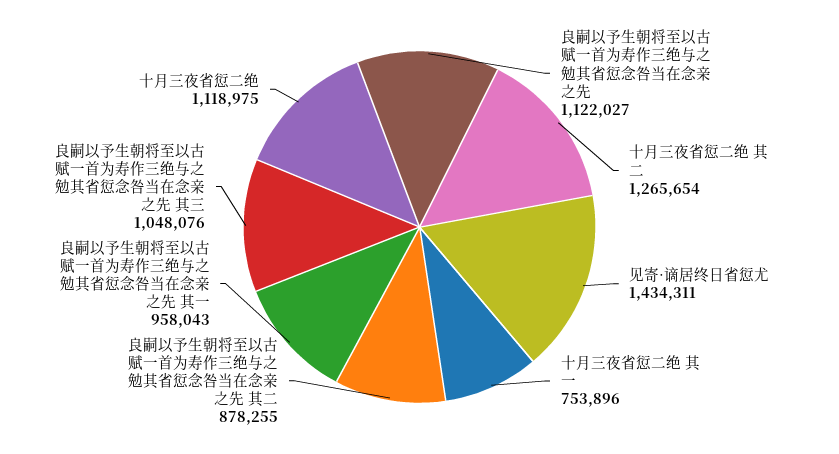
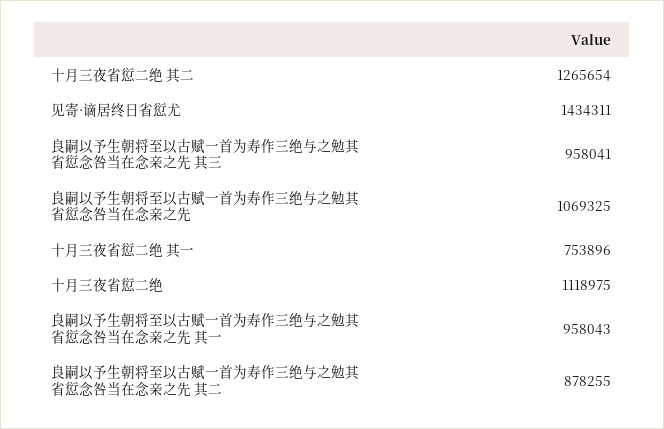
  {
-   "良嗣以予生朝将至以古赋一首为寿作三绝与之勉其省愆念咎当在念亲之先": 1122027,
+   "良嗣以予生朝将至以古赋一首为寿作三绝与之勉其省愆念咎当在念亲之先": 1069325,
    "十月三夜省愆二绝 其二": 1265654,
    "见寄·谪居终日省愆尤": 1434311,
    "十月三夜省愆二绝 其一": 753896,
    "良嗣以予生朝将至以古赋一首为寿作三绝与之勉其省愆念咎当在念亲之先 其二": 878255,
    "良嗣以予生朝将至以古赋一首为寿作三绝与之勉其省愆念咎当在念亲之先 其一": 958043,
-   "良嗣以予生朝将至以古赋一首为寿作三绝与之勉其省愆念咎当在念亲之先 其三": 1048076,
+   "良嗣以予生朝将至以古赋一首为寿作三绝与之勉其省愆念咎当在念亲之先 其三": 958041,
    "十月三夜省愆二绝": 1118975
  }

